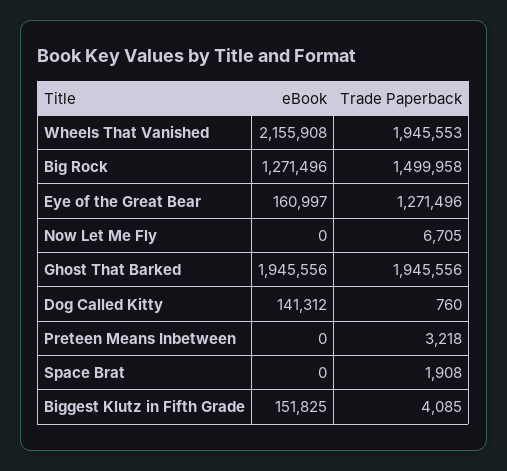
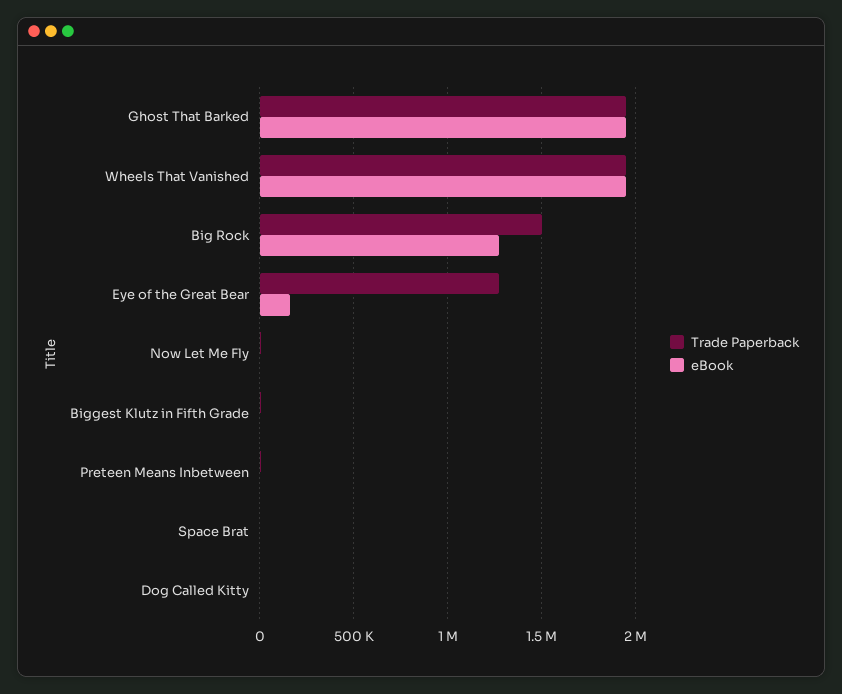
  {
    "eBook": {
-     "Wheels That Vanished": 2155908,
+     "Wheels That Vanished": 1950000,
      "Big Rock": 1271496,
      "Eye of the Great Bear": 160997,
      "Now Let Me Fly": 0,
      "Ghost That Barked": 1945556,
-     "Dog Called Kitty": 141312,
+     "Dog Called Kitty": 0,
      "Preteen Means Inbetween": 0,
      "Space Brat": 0,
-     "Biggest Klutz in Fifth Grade": 151825
+     "Biggest Klutz in Fifth Grade": 0
    },
    "Trade Paperback": {
      "Wheels That Vanished": 1945553,
      "Big Rock": 1499958,
      "Eye of the Great Bear": 1271496,
      "Now Let Me Fly": 6705,
      "Ghost That Barked": 1945556,
      "Dog Called Kitty": 760,
      "Preteen Means Inbetween": 3218,
      "Space Brat": 1908,
      "Biggest Klutz in Fifth Grade": 4085
    }
  }

